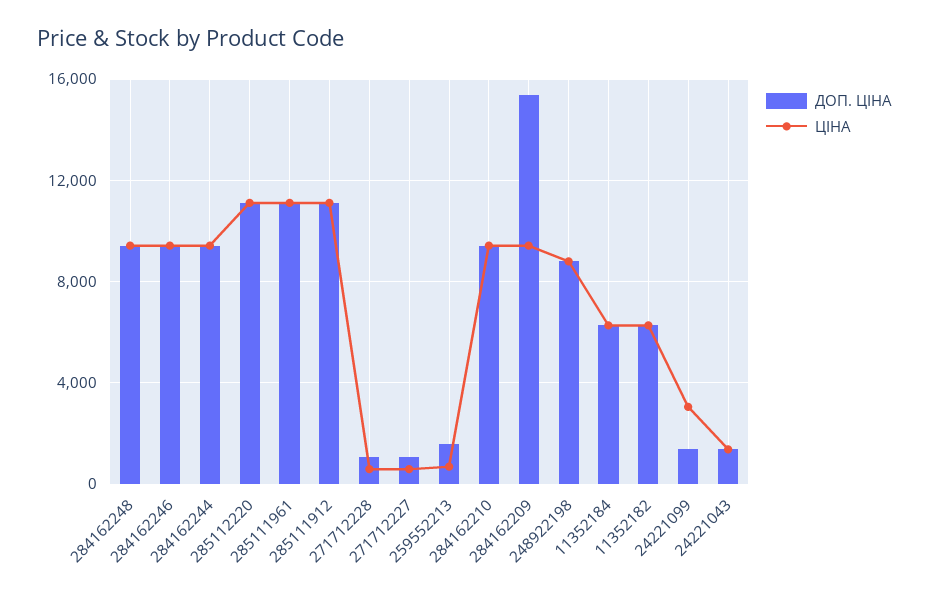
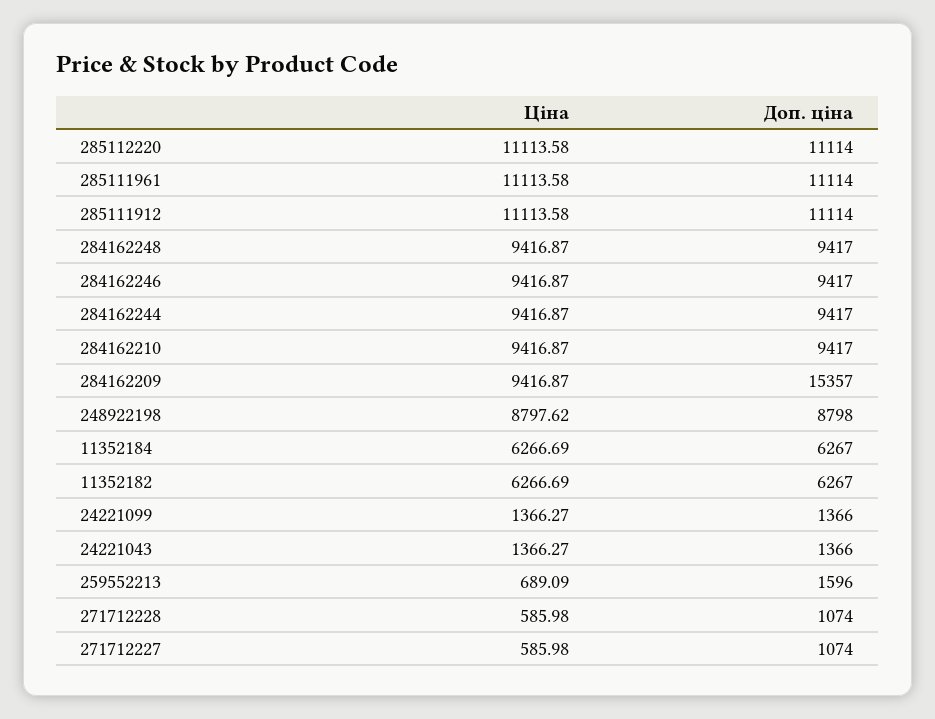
  {
    "ДОП. ЦІНА": {
      "284162248": 9417,
      "284162246": 9417,
      "284162244": 9417,
      "285112220": 11114,
      "285111961": 11114,
      "285111912": 11114,
      "271712228": 1074,
      "271712227": 1074,
      "259552213": 1596,
      "284162210": 9417,
      "284162209": 15357,
      "248922198": 8798,
      "11352184": 6267,
      "11352182": 6267,
      "24221099": 1366,
      "24221043": 1366
    },
    "ЦІНА": {
      "284162248": 9416.87,
      "284162246": 9416.87,
      "284162244": 9416.87,
      "285112220": 11113.58,
      "285111961": 11113.58,
      "285111912": 11113.58,
      "271712228": 585.98,
      "271712227": 585.98,
      "259552213": 689.09,
      "284162210": 9416.87,
      "284162209": 9416.87,
      "248922198": 8797.62,
      "11352184": 6266.69,
      "11352182": 6266.69,
-     "24221099": 3000,
+     "24221099": 1366.27,
      "24221043": 1366.27
    }
  }

